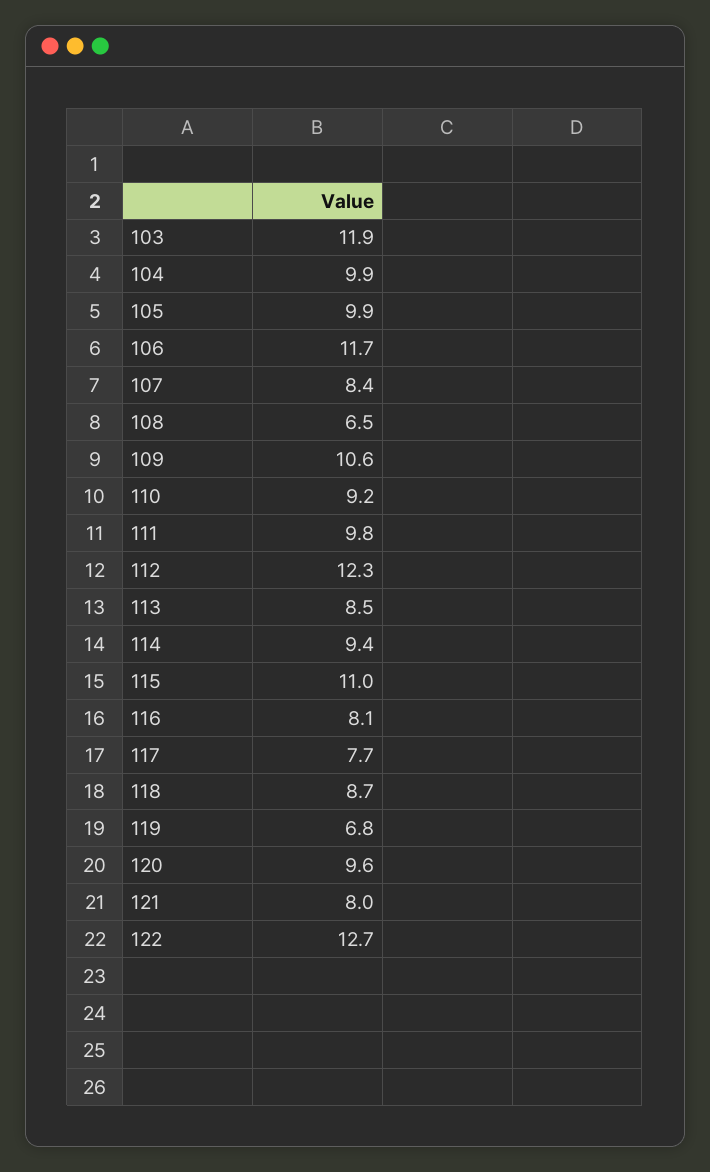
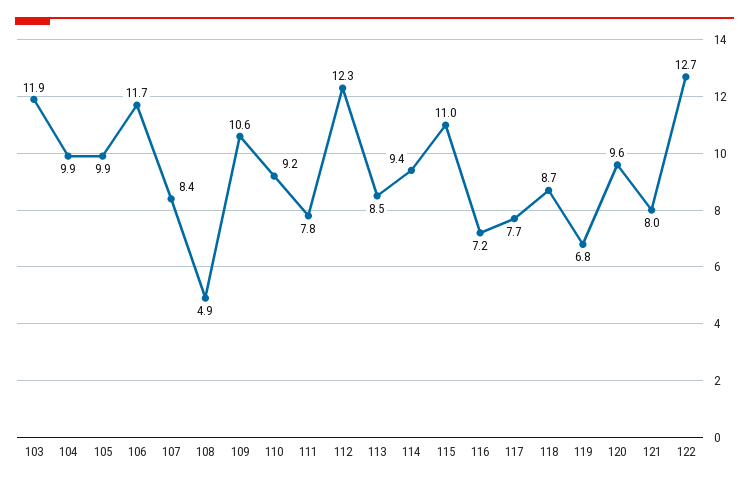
  {
    "103": 11.9,
    "104": 9.9,
    "105": 9.9,
    "106": 11.7,
    "107": 8.4,
-   "108": 6.5,
+   "108": 4.9,
    "109": 10.6,
    "110": 9.2,
-   "111": 9.8,
+   "111": 7.8,
    "112": 12.3,
    "113": 8.5,
    "114": 9.4,
    "115": 11,
-   "116": 8.1,
+   "116": 7.2,
    "117": 7.7,
    "118": 8.7,
    "119": 6.8,
    "120": 9.6,
    "121": 8,
    "122": 12.7
  }

